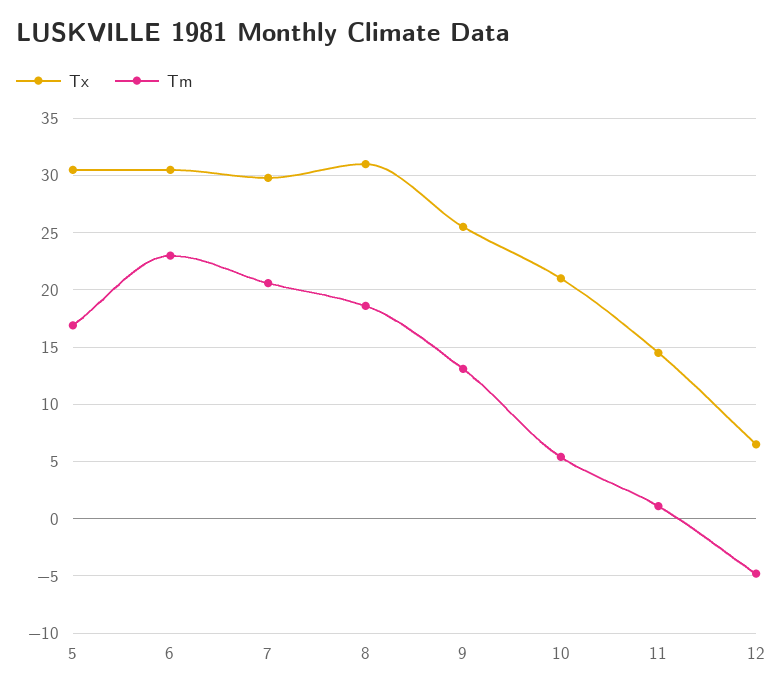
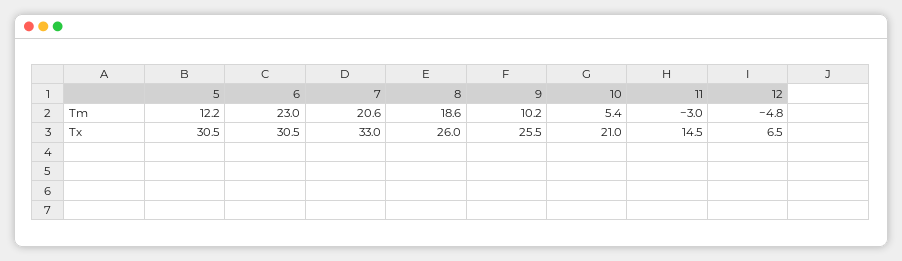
  {
    "Tx": {
      "5": 30.5,
      "6": 30.5,
-     "7": 30,
+     "7": 33,
-     "8": 31,
+     "8": 26,
      "9": 25.5,
      "10": 21,
      "11": 14.5,
      "12": 6.5
    },
    "Tm": {
-     "5": 17,
+     "5": 12.2,
      "6": 23,
      "7": 20.6,
      "8": 18.6,
-     "9": 13,
+     "9": 10.2,
      "10": 5.4,
-     "11": 1,
+     "11": -3,
      "12": -4.8
    }
  }

